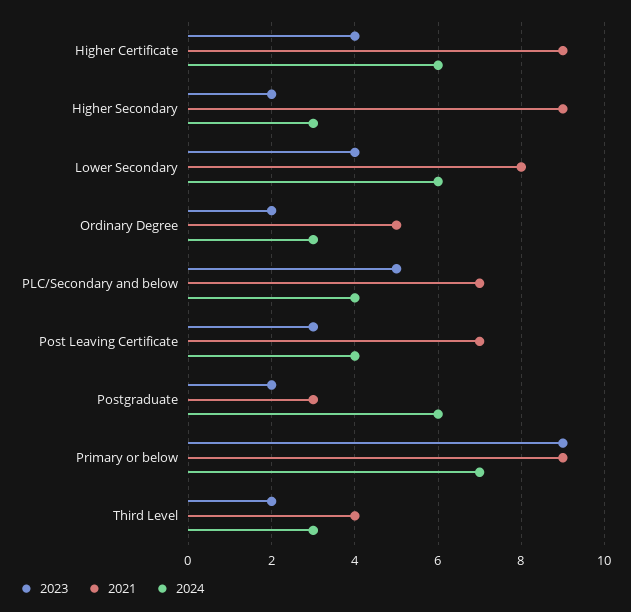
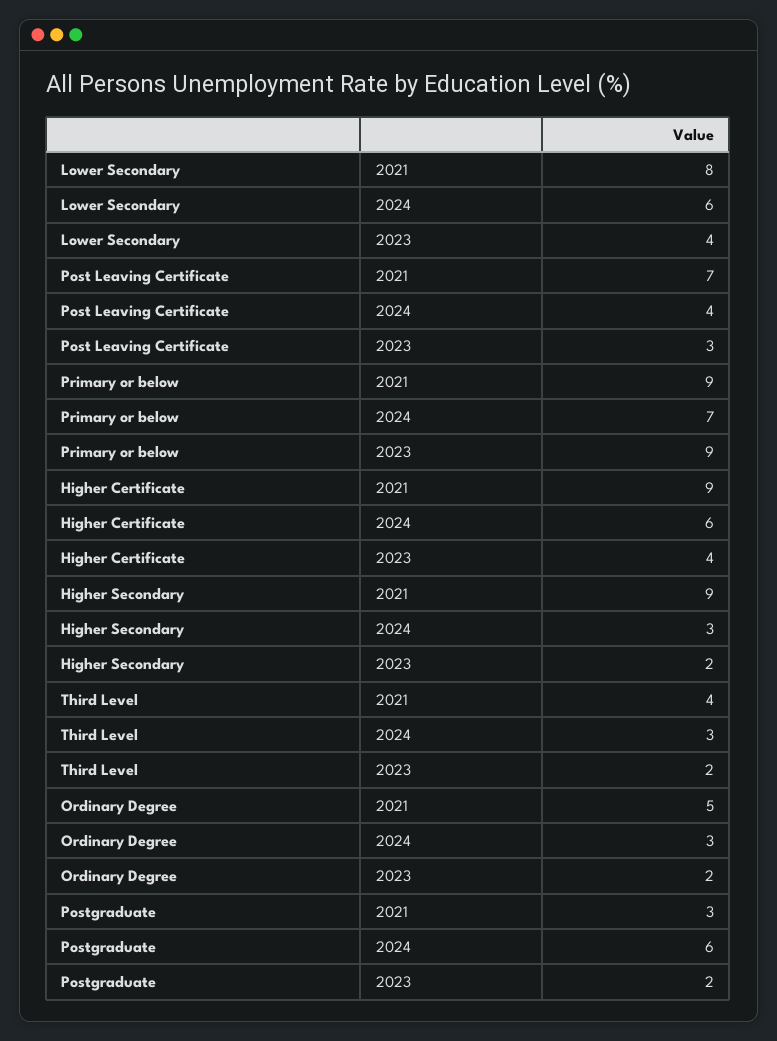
  {
    "2023": {
      "Higher Certificate": 4,
      "Higher Secondary": 2,
      "Lower Secondary": 4,
      "Ordinary Degree": 2,
-     "PLC/Secondary and below": 5,
      "Post Leaving Certificate": 3,
      "Postgraduate": 2,
      "Primary or below": 9,
      "Third Level": 2
    },
    "2021": {
      "Higher Certificate": 9,
      "Higher Secondary": 9,
      "Lower Secondary": 8,
      "Ordinary Degree": 5,
-     "PLC/Secondary and below": 7,
      "Post Leaving Certificate": 7,
      "Postgraduate": 3,
      "Primary or below": 9,
      "Third Level": 4
    },
    "2024": {
      "Higher Certificate": 6,
      "Higher Secondary": 3,
      "Lower Secondary": 6,
      "Ordinary Degree": 3,
-     "PLC/Secondary and below": 4,
      "Post Leaving Certificate": 4,
      "Postgraduate": 6,
      "Primary or below": 7,
      "Third Level": 3
    }
  }

